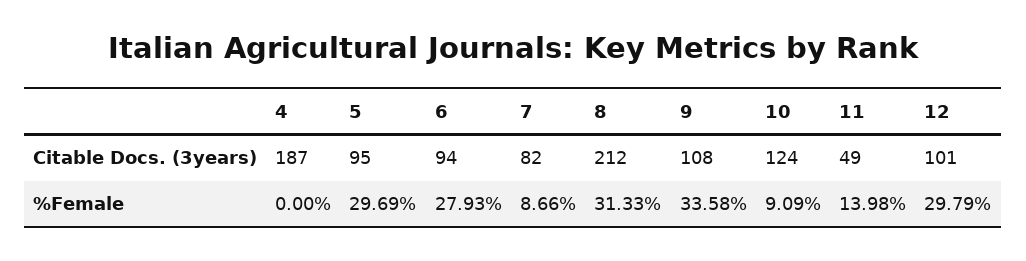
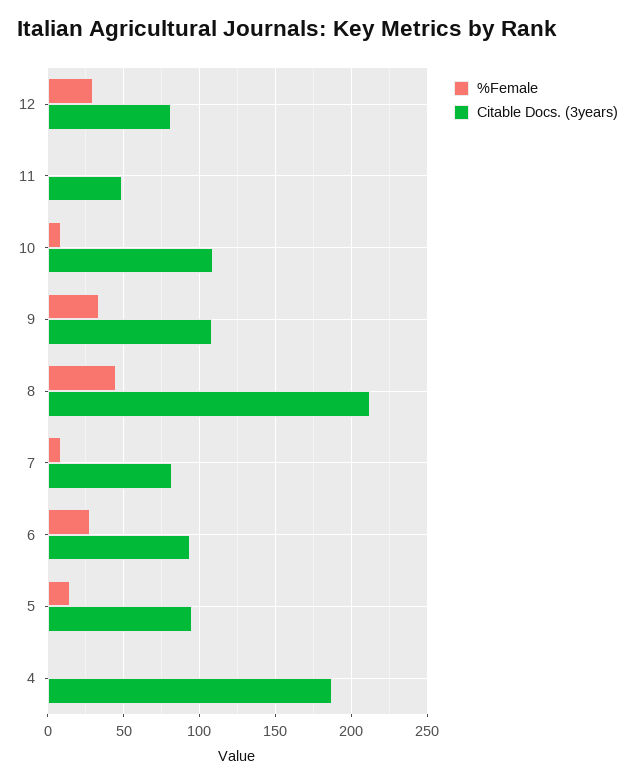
  {
    "Citable Docs. (3years)": {
      "4": 187,
      "5": 95,
      "6": 94,
      "7": 82,
      "8": 212,
      "9": 108,
-     "10": 124,
+     "10": 110,
      "11": 49,
-     "12": 101
+     "12": 80
    },
    "%Female": {
      "4": 0,
-     "5": 29.69,
+     "5": 15,
      "6": 27.93,
      "7": 8.66,
-     "8": 31.33,
+     "8": 45,
      "9": 33.58,
      "10": 9.09,
-     "11": 13.98,
+     "11": 0,
      "12": 29.79
    }
  }

